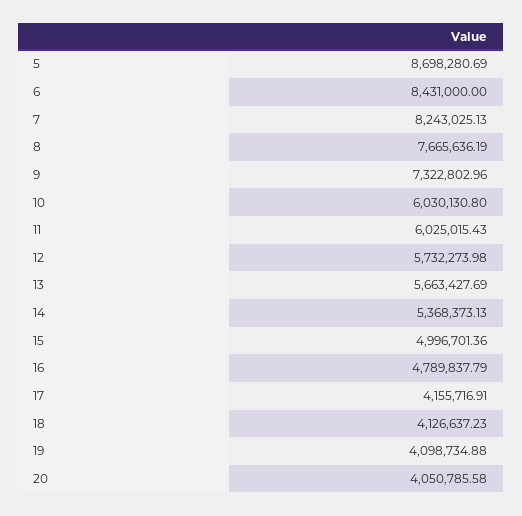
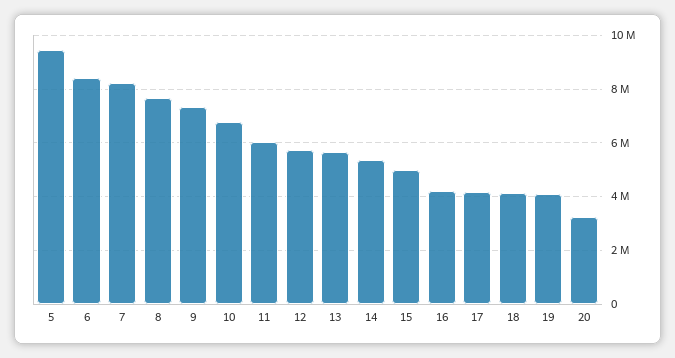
  {
-   "5": 8698280.69,
+   "5": 9500000,
    "6": 8431000,
    "7": 8243025.13,
    "8": 7665636.19,
    "9": 7322802.96,
-   "10": 6030130.8,
+   "10": 6750000,
    "11": 6025015.43,
    "12": 5732273.98,
    "13": 5663427.69,
    "14": 5368373.13,
    "15": 4996701.36,
-   "16": 4789837.79,
+   "16": 4250000,
    "17": 4155716.91,
    "18": 4126637.23,
    "19": 4098734.88,
-   "20": 4050785.58
+   "20": 3250000
  }

